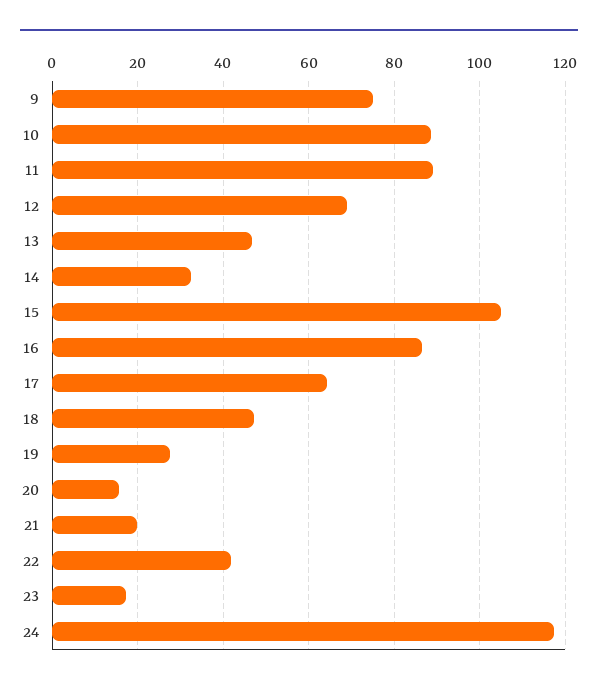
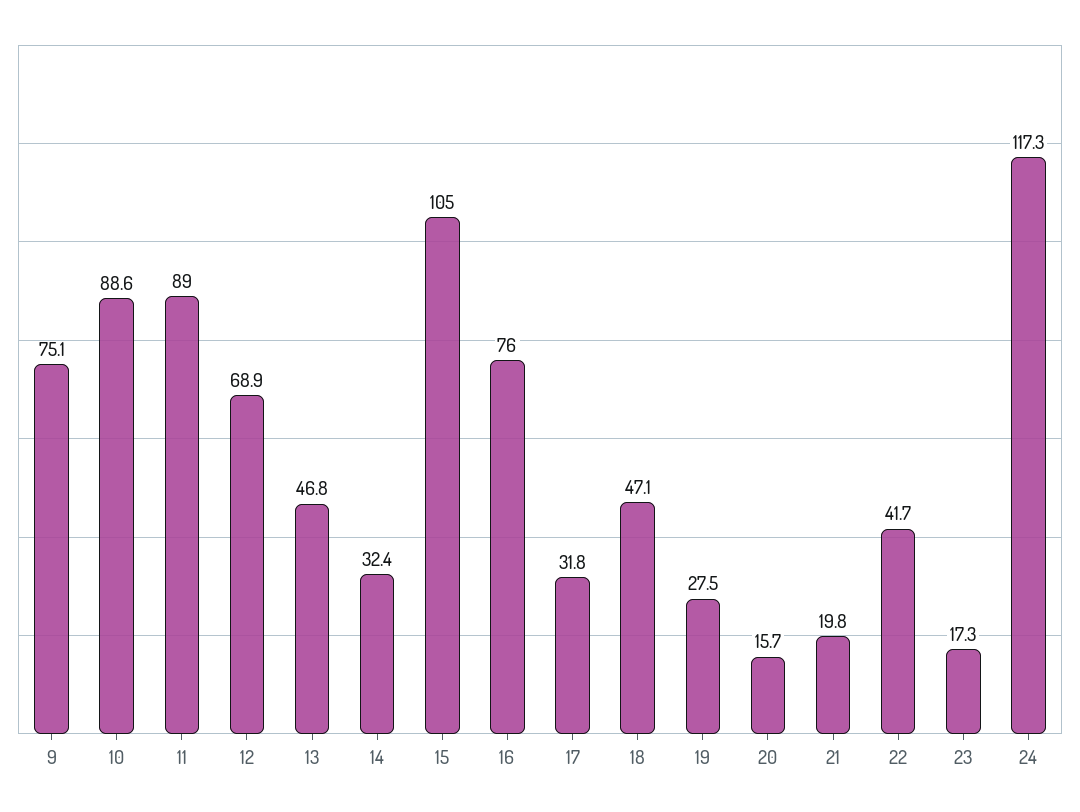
  {
    "9": 75.1,
    "10": 88.6,
    "11": 89,
    "12": 68.9,
    "13": 46.8,
    "14": 32.4,
    "15": 105,
-   "16": 86,
+   "16": 76,
-   "17": 64,
+   "17": 31.8,
    "18": 47.1,
    "19": 27.5,
    "20": 15.7,
    "21": 19.8,
    "22": 41.7,
    "23": 17.3,
    "24": 117.3
  }

